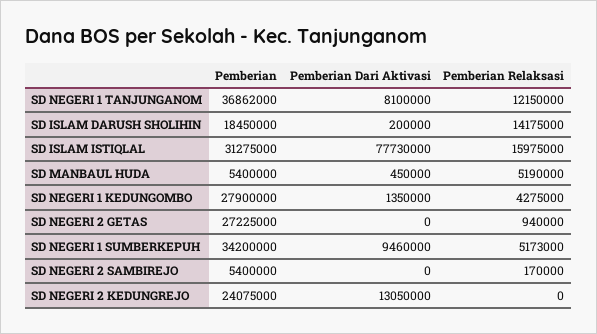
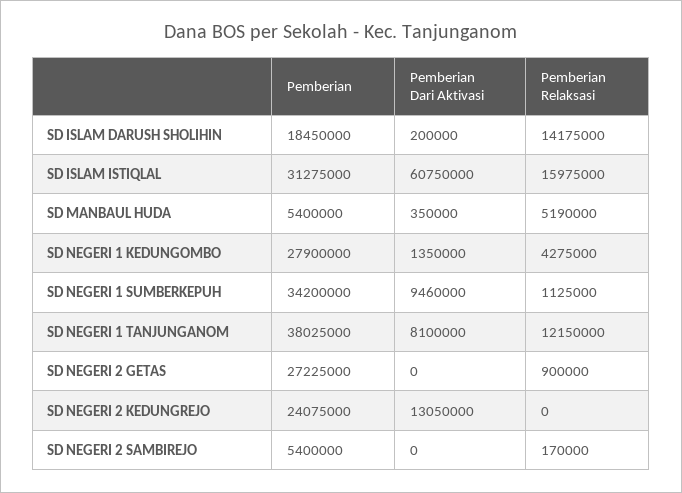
  {
    "Pemberian": {
-     "SD NEGERI 1 TANJUNGANOM": 36862000,
+     "SD NEGERI 1 TANJUNGANOM": 38025000,
      "SD ISLAM DARUSH SHOLIHIN": 18450000,
      "SD ISLAM ISTIQLAL": 31275000,
      "SD MANBAUL HUDA": 5400000,
      "SD NEGERI 1 KEDUNGOMBO": 27900000,
      "SD NEGERI 2 GETAS": 27225000,
      "SD NEGERI 1 SUMBERKEPUH": 34200000,
      "SD NEGERI 2 SAMBIREJO": 5400000,
      "SD NEGERI 2 KEDUNGREJO": 24075000
    },
    "Pemberian Dari Aktivasi": {
      "SD NEGERI 1 TANJUNGANOM": 8100000,
      "SD ISLAM DARUSH SHOLIHIN": 200000,
-     "SD ISLAM ISTIQLAL": 77730000,
+     "SD ISLAM ISTIQLAL": 60750000,
-     "SD MANBAUL HUDA": 450000,
+     "SD MANBAUL HUDA": 350000,
      "SD NEGERI 1 KEDUNGOMBO": 1350000,
      "SD NEGERI 2 GETAS": 0,
      "SD NEGERI 1 SUMBERKEPUH": 9460000,
      "SD NEGERI 2 SAMBIREJO": 0,
      "SD NEGERI 2 KEDUNGREJO": 13050000
    },
    "Pemberian Relaksasi": {
      "SD NEGERI 1 TANJUNGANOM": 12150000,
      "SD ISLAM DARUSH SHOLIHIN": 14175000,
      "SD ISLAM ISTIQLAL": 15975000,
      "SD MANBAUL HUDA": 5190000,
      "SD NEGERI 1 KEDUNGOMBO": 4275000,
-     "SD NEGERI 2 GETAS": 940000,
+     "SD NEGERI 2 GETAS": 900000,
-     "SD NEGERI 1 SUMBERKEPUH": 5173000,
+     "SD NEGERI 1 SUMBERKEPUH": 1125000,
      "SD NEGERI 2 SAMBIREJO": 170000,
      "SD NEGERI 2 KEDUNGREJO": 0
    }
  }

